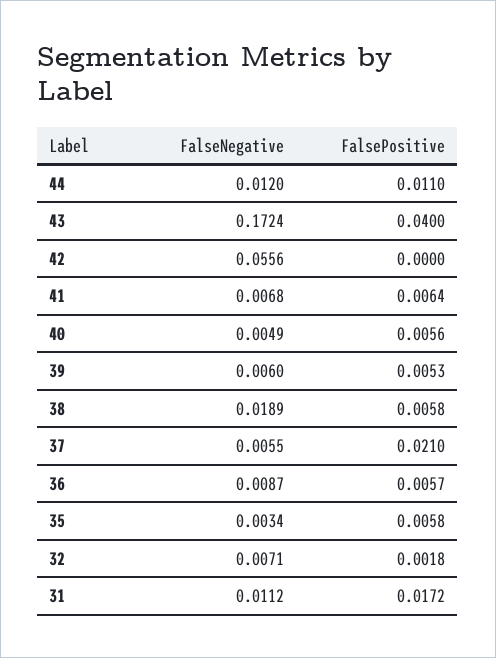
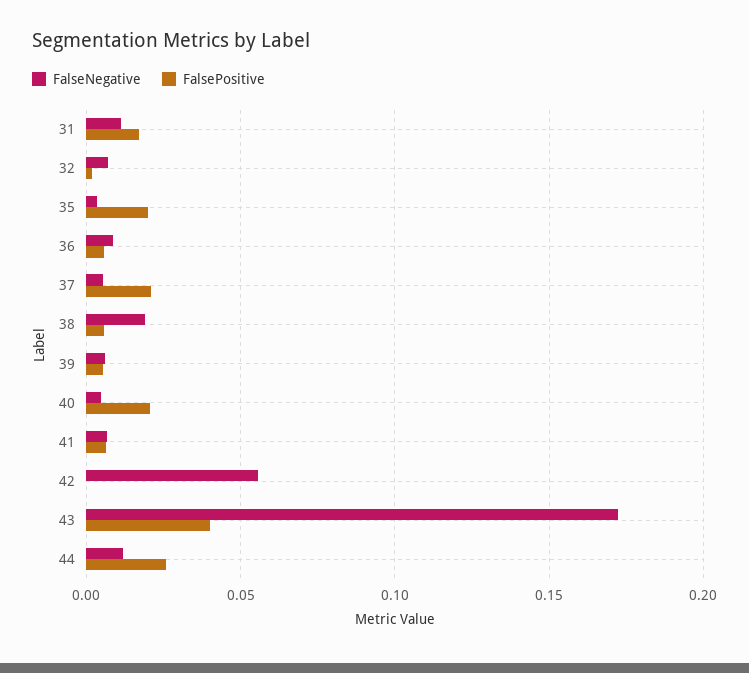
  {
    "FalseNegative": {
      "44": 0.012,
      "43": 0.1724,
      "42": 0.0556,
      "41": 0.0068,
      "40": 0.0049,
      "39": 0.006,
      "38": 0.0189,
      "37": 0.0055,
      "36": 0.0087,
      "35": 0.0034,
      "32": 0.0071,
      "31": 0.0112
    },
    "FalsePositive": {
-     "44": 0.011,
+     "44": 0.025,
      "43": 0.04,
      "42": 0,
      "41": 0.0064,
-     "40": 0.0056,
+     "40": 0.02,
      "39": 0.0053,
      "38": 0.0058,
      "37": 0.021,
      "36": 0.0057,
-     "35": 0.0058,
+     "35": 0.02,
      "32": 0.0018,
      "31": 0.0172
    }
  }

